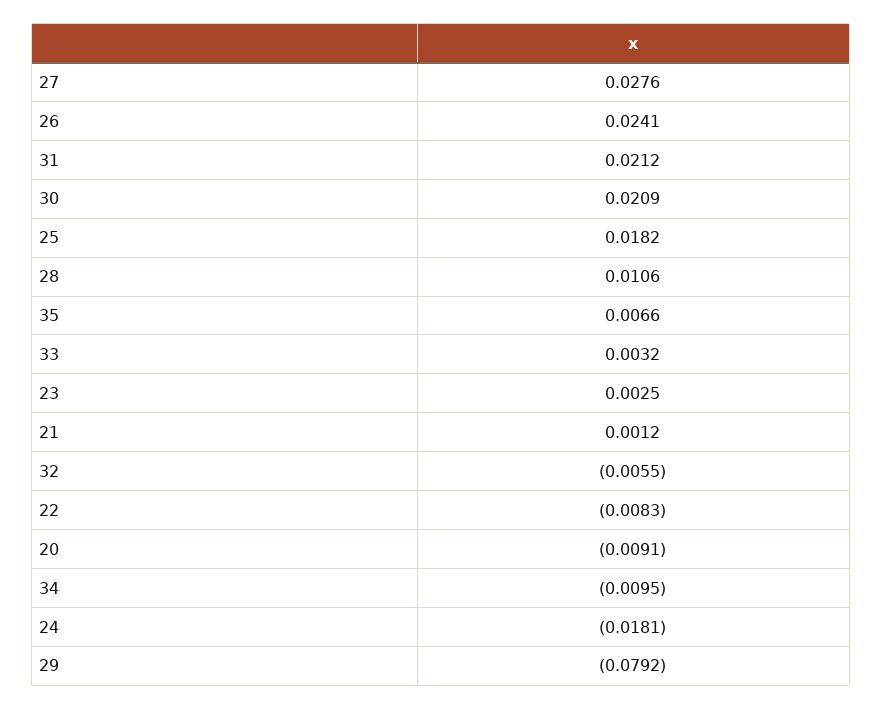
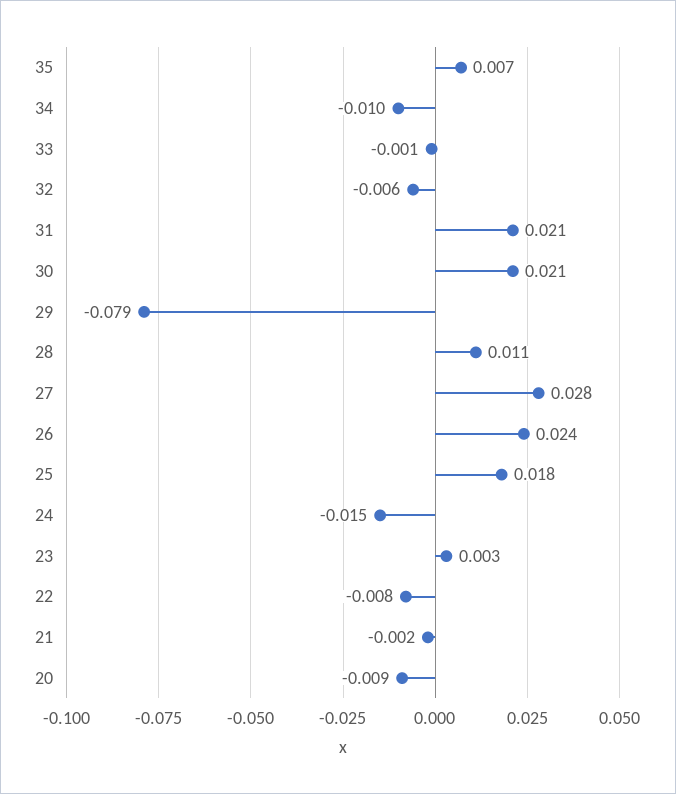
  {
    "27": 0.0276,
    "26": 0.0241,
    "31": 0.0212,
    "30": 0.0209,
    "25": 0.0182,
    "28": 0.0106,
    "35": 0.0066,
-   "33": 0.0032,
+   "33": -0.001,
    "23": 0.0025,
-   "21": 0.0012,
+   "21": -0.002,
    "32": -0.0055,
    "22": -0.0083,
    "20": -0.0091,
    "34": -0.0095,
-   "24": -0.0181,
+   "24": -0.015,
    "29": -0.0792
  }

